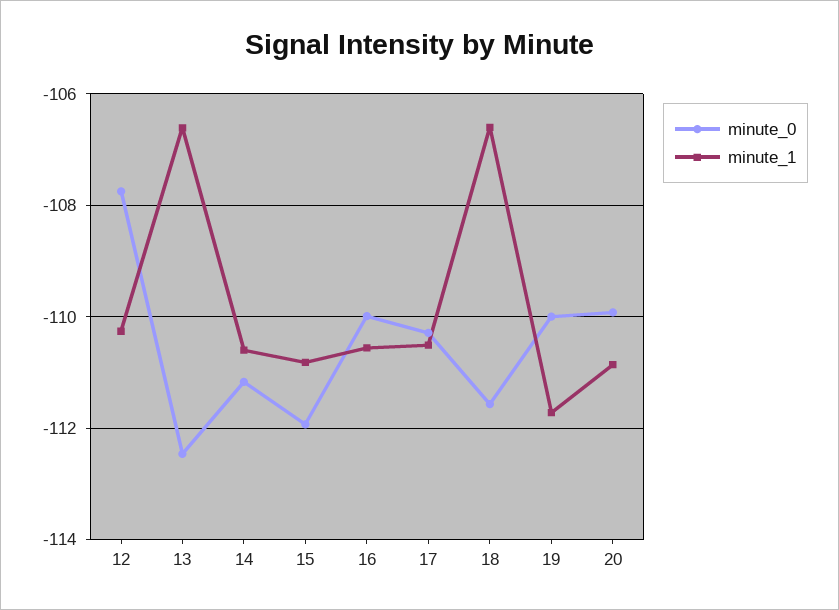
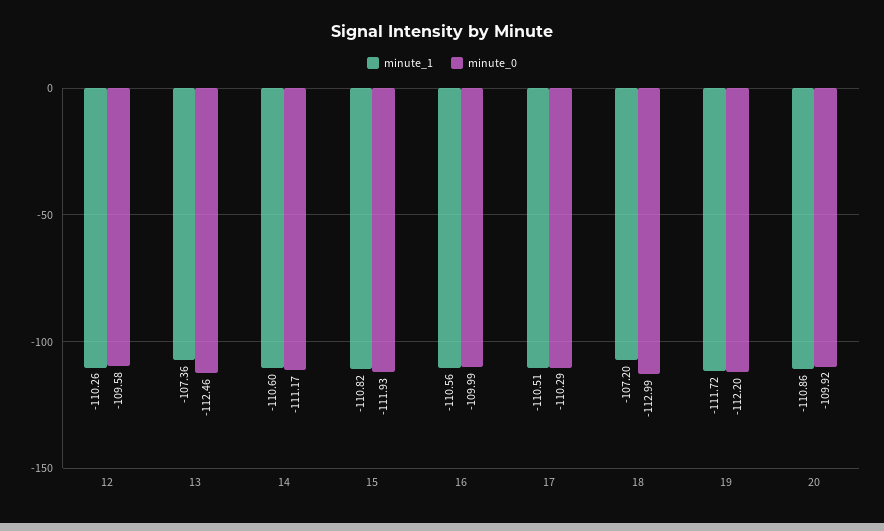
  {
    "minute_0": {
-     "12": -107.8,
+     "12": -109.58,
      "13": -112.46,
      "14": -111.17,
      "15": -111.93,
      "16": -109.99,
      "17": -110.29,
-     "18": -111.6,
+     "18": -112.99,
-     "19": -110,
+     "19": -112.2,
      "20": -109.92
    },
    "minute_1": {
      "12": -110.26,
-     "13": -106.6,
+     "13": -107.36,
      "14": -110.6,
      "15": -110.82,
      "16": -110.56,
      "17": -110.51,
-     "18": -106.6,
+     "18": -107.2,
      "19": -111.72,
      "20": -110.86
    }
  }

